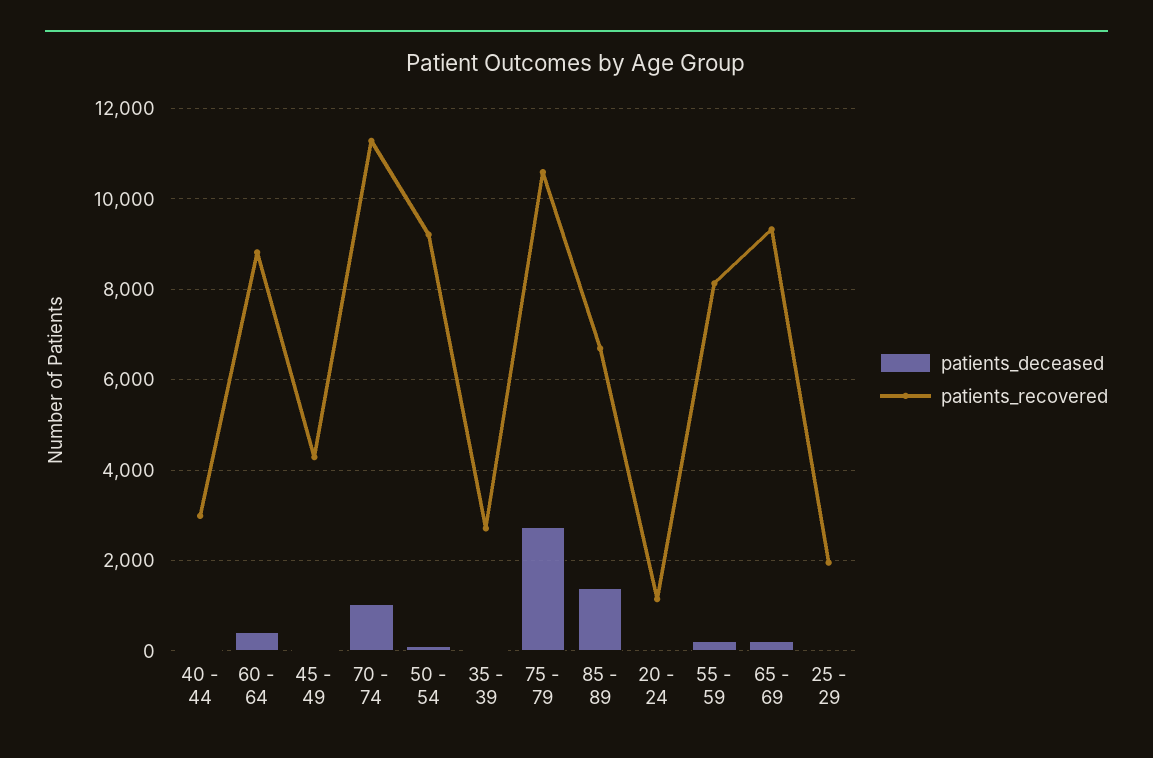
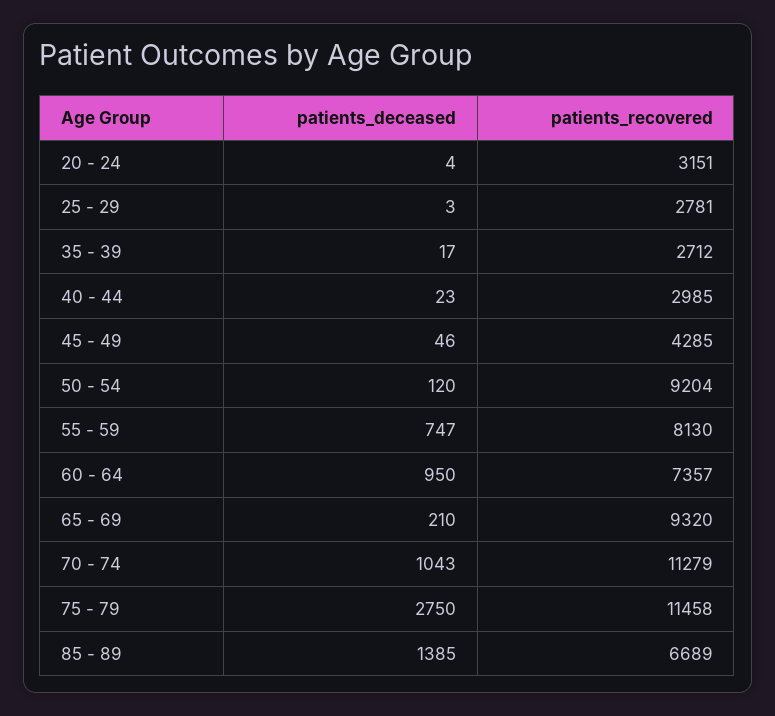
  {
    "patients_deceased": {
      "40 - 44": 23,
-     "60 - 64": 400,
+     "60 - 64": 950,
      "45 - 49": 46,
      "70 - 74": 1043,
      "50 - 54": 120,
      "35 - 39": 17,
      "75 - 79": 2750,
      "85 - 89": 1385,
      "20 - 24": 4,
-     "55 - 59": 200,
+     "55 - 59": 747,
      "65 - 69": 210,
      "25 - 29": 3
    },
    "patients_recovered": {
      "40 - 44": 2985,
-     "60 - 64": 8800,
+     "60 - 64": 7357,
      "45 - 49": 4285,
      "70 - 74": 11279,
      "50 - 54": 9204,
      "35 - 39": 2712,
-     "75 - 79": 10600,
+     "75 - 79": 11458,
      "85 - 89": 6689,
-     "20 - 24": 1200,
+     "20 - 24": 3151,
      "55 - 59": 8130,
      "65 - 69": 9320,
-     "25 - 29": 2000
+     "25 - 29": 2781
    }
  }

